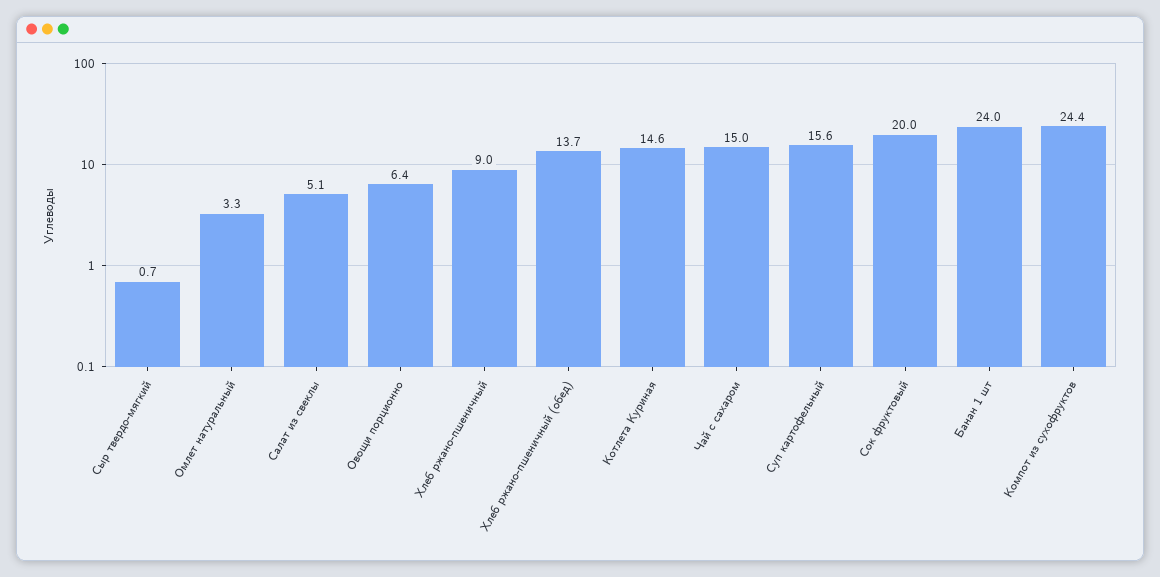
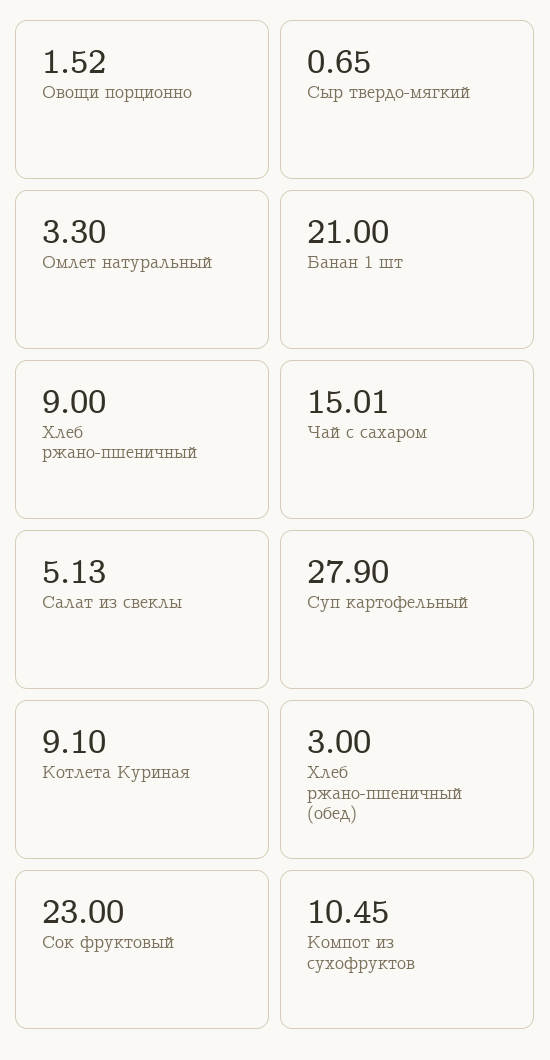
  {
    "Сыр твердо-мягкий": 0.65,
    "Омлет натуральный": 3.3,
    "Салат из свеклы": 5.13,
-   "Овощи порционно": 6.4,
+   "Овощи порционно": 1.52,
    "Хлеб ржано-пшеничный": 9,
-   "Хлеб ржано-пшеничный (обед)": 13.7,
+   "Хлеб ржано-пшеничный (обед)": 3,
-   "Котлета Куриная": 14.6,
+   "Котлета Куриная": 9.1,
    "Чай с сахаром": 15.01,
-   "Суп картофельный": 15.6,
+   "Суп картофельный": 27.9,
-   "Сок фруктовый": 20,
+   "Сок фруктовый": 23,
-   "Банан 1 шт": 24,
+   "Банан 1 шт": 21,
-   "Компот из сухофруктов": 24.4
+   "Компот из сухофруктов": 10.45
  }

